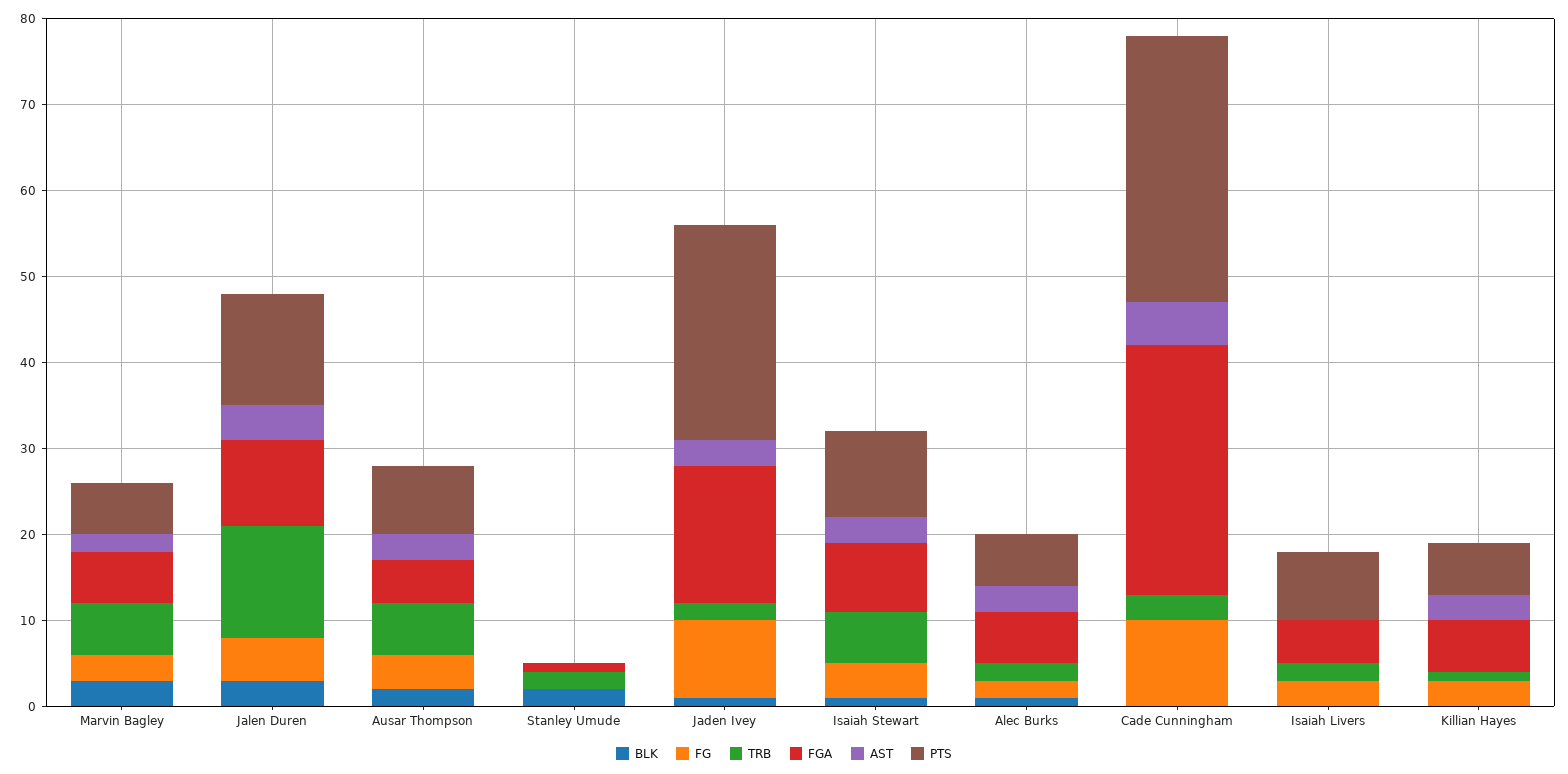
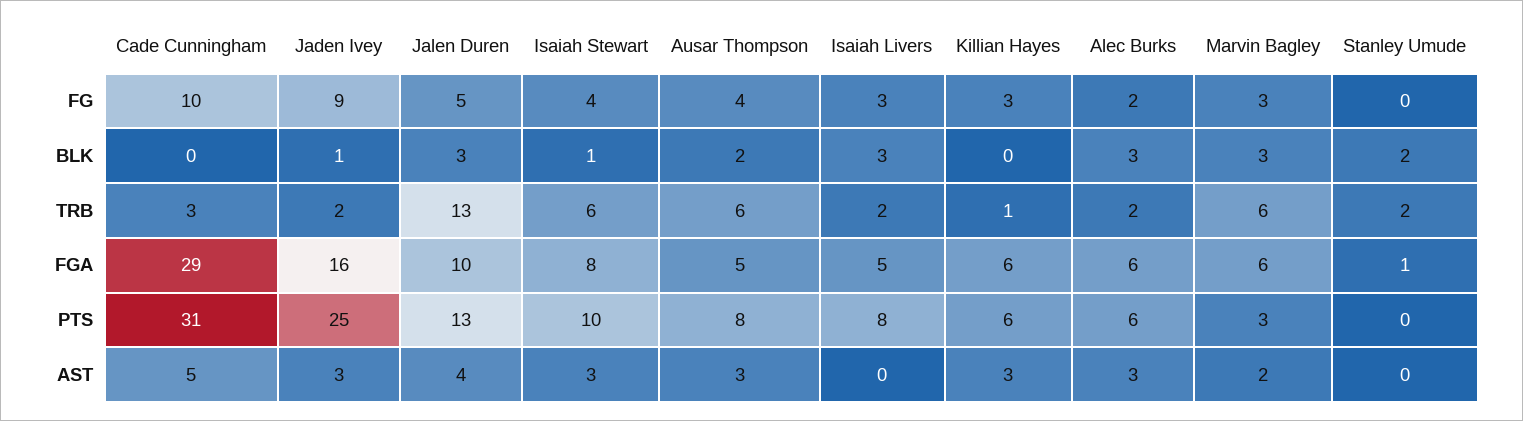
  {
    "BLK": {
      "Marvin Bagley": 3,
      "Jalen Duren": 3,
      "Ausar Thompson": 2,
      "Stanley Umude": 2,
      "Jaden Ivey": 1,
      "Isaiah Stewart": 1,
-     "Alec Burks": 1,
+     "Alec Burks": 3,
      "Cade Cunningham": 0,
-     "Isaiah Livers": 0,
+     "Isaiah Livers": 3,
      "Killian Hayes": 0
    },
    "FG": {
      "Marvin Bagley": 3,
      "Jalen Duren": 5,
      "Ausar Thompson": 4,
      "Stanley Umude": 0,
      "Jaden Ivey": 9,
      "Isaiah Stewart": 4,
      "Alec Burks": 2,
      "Cade Cunningham": 10,
      "Isaiah Livers": 3,
      "Killian Hayes": 3
    },
    "TRB": {
      "Marvin Bagley": 6,
      "Jalen Duren": 13,
      "Ausar Thompson": 6,
      "Stanley Umude": 2,
      "Jaden Ivey": 2,
      "Isaiah Stewart": 6,
      "Alec Burks": 2,
      "Cade Cunningham": 3,
      "Isaiah Livers": 2,
      "Killian Hayes": 1
    },
    "FGA": {
      "Marvin Bagley": 6,
      "Jalen Duren": 10,
      "Ausar Thompson": 5,
      "Stanley Umude": 1,
      "Jaden Ivey": 16,
      "Isaiah Stewart": 8,
      "Alec Burks": 6,
      "Cade Cunningham": 29,
      "Isaiah Livers": 5,
      "Killian Hayes": 6
    },
    "AST": {
      "Marvin Bagley": 2,
      "Jalen Duren": 4,
      "Ausar Thompson": 3,
      "Stanley Umude": 0,
      "Jaden Ivey": 3,
      "Isaiah Stewart": 3,
      "Alec Burks": 3,
      "Cade Cunningham": 5,
      "Isaiah Livers": 0,
      "Killian Hayes": 3
    },
    "PTS": {
-     "Marvin Bagley": 6,
+     "Marvin Bagley": 3,
      "Jalen Duren": 13,
      "Ausar Thompson": 8,
      "Stanley Umude": 0,
      "Jaden Ivey": 25,
      "Isaiah Stewart": 10,
      "Alec Burks": 6,
      "Cade Cunningham": 31,
      "Isaiah Livers": 8,
      "Killian Hayes": 6
    }
  }

